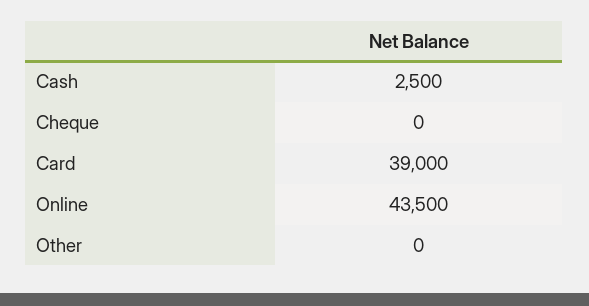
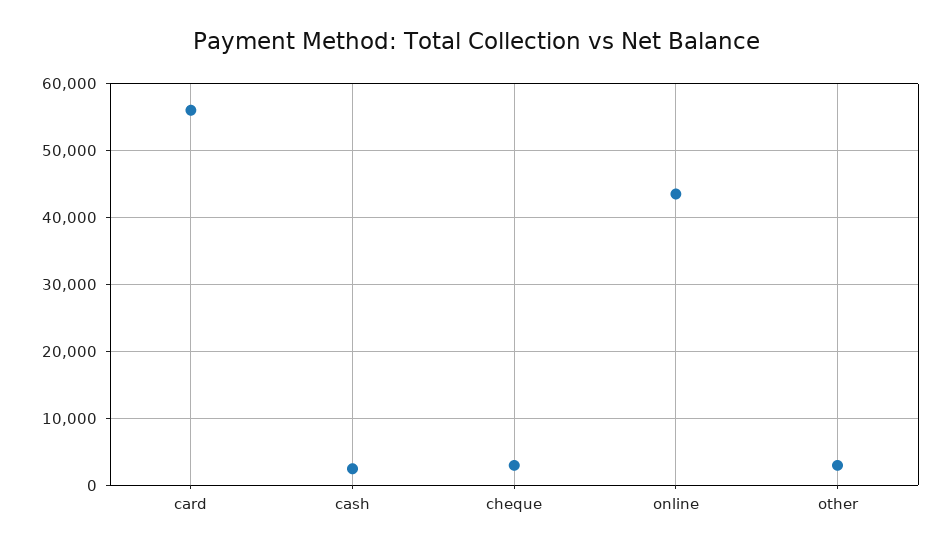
  {
    "Cash": 2500,
-   "Cheque": 0,
+   "Cheque": 3000,
-   "Card": 39000,
+   "Card": 56000,
    "Online": 43500,
-   "Other": 0
+   "Other": 3000
  }

